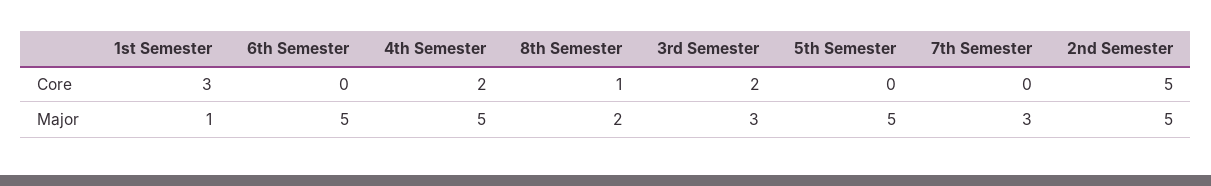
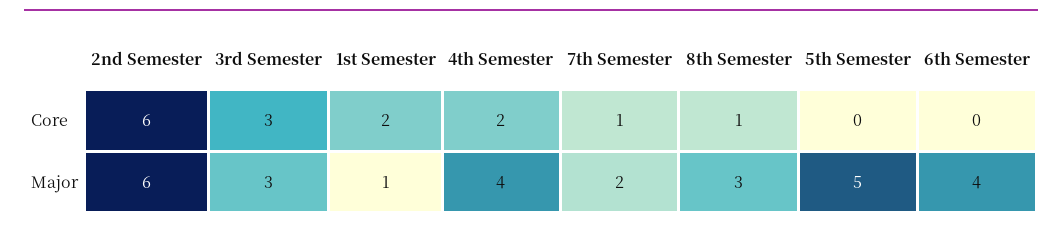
  {
    "1st Semester": {
-     "Core": 3,
+     "Core": 2,
      "Major": 1
    },
    "6th Semester": {
      "Core": 0,
-     "Major": 5
+     "Major": 4
    },
    "4th Semester": {
      "Core": 2,
-     "Major": 5
+     "Major": 4
    },
    "8th Semester": {
      "Core": 1,
-     "Major": 2
+     "Major": 3
    },
    "3rd Semester": {
-     "Core": 2,
+     "Core": 3,
      "Major": 3
    },
    "5th Semester": {
      "Core": 0,
      "Major": 5
    },
    "7th Semester": {
-     "Core": 0,
+     "Core": 1,
-     "Major": 3
+     "Major": 2
    },
    "2nd Semester": {
-     "Core": 5,
+     "Core": 6,
-     "Major": 5
+     "Major": 6
    }
  }

